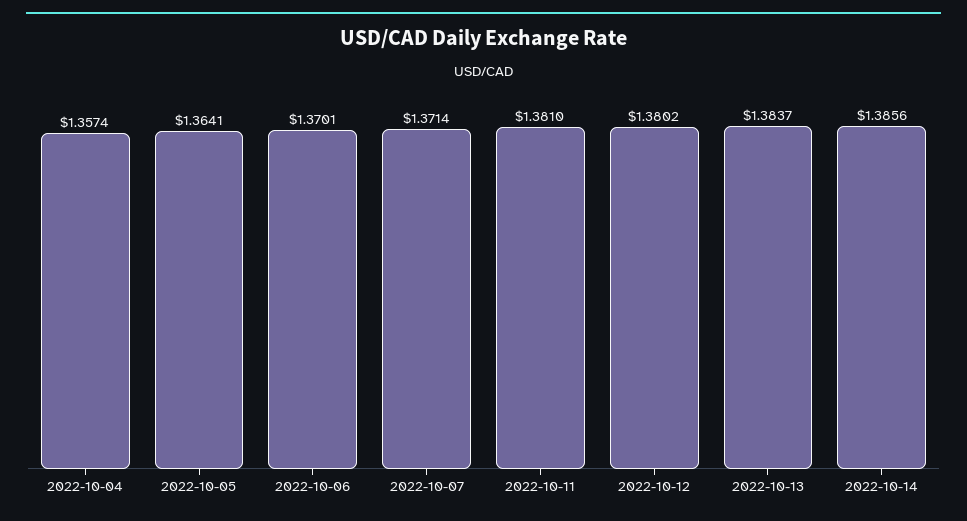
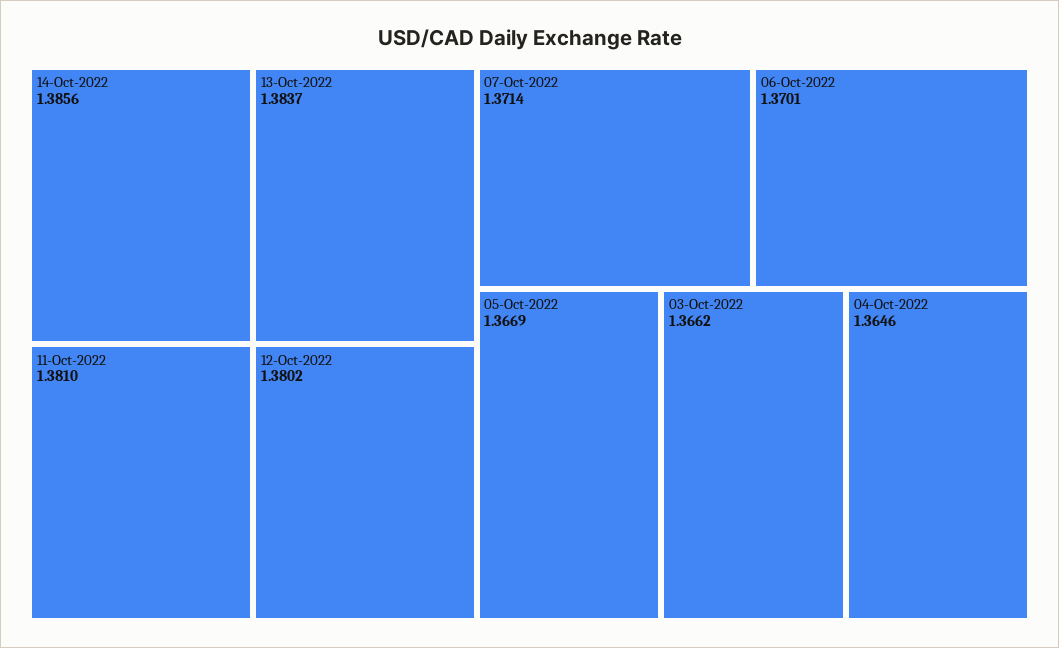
  {
-   "2022-10-04": 1.3574,
+   "2022-10-04": 1.3646,
-   "2022-10-05": 1.3641,
+   "2022-10-05": 1.3669,
    "2022-10-06": 1.3701,
    "2022-10-07": 1.3714,
    "2022-10-11": 1.381,
    "2022-10-12": 1.3802,
    "2022-10-13": 1.3837,
-   "2022-10-14": 1.3856
+   "2022-10-14": 1.3856,
+   "03-Oct-2022": 1.3662
  }

